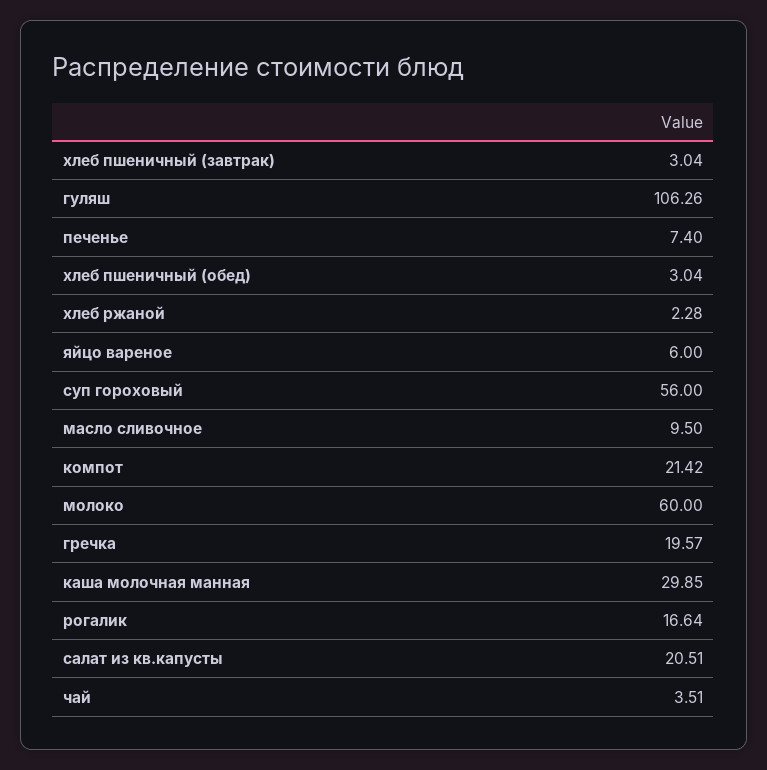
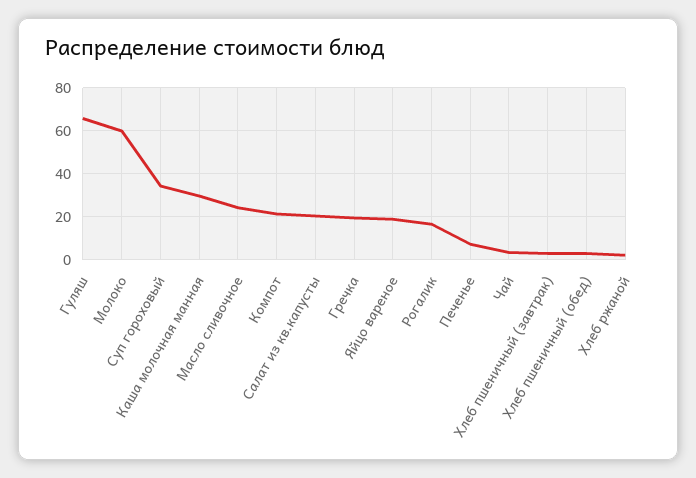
  {
    "хлеб пшеничный (завтрак)": 3.04,
-   "гуляш": 106.26,
+   "гуляш": 65,
    "печенье": 7.4,
    "хлеб пшеничный (обед)": 3.04,
    "хлеб ржаной": 2.28,
-   "яйцо вареное": 6,
+   "яйцо вареное": 20,
-   "суп гороховый": 56,
+   "суп гороховый": 35,
-   "масло сливочное": 9.5,
+   "масло сливочное": 25,
    "компот": 21.42,
    "молоко": 60,
    "гречка": 19.57,
    "каша молочная манная": 29.85,
    "рогалик": 16.64,
    "салат из кв.капусты": 20.51,
    "чай": 3.51
  }

